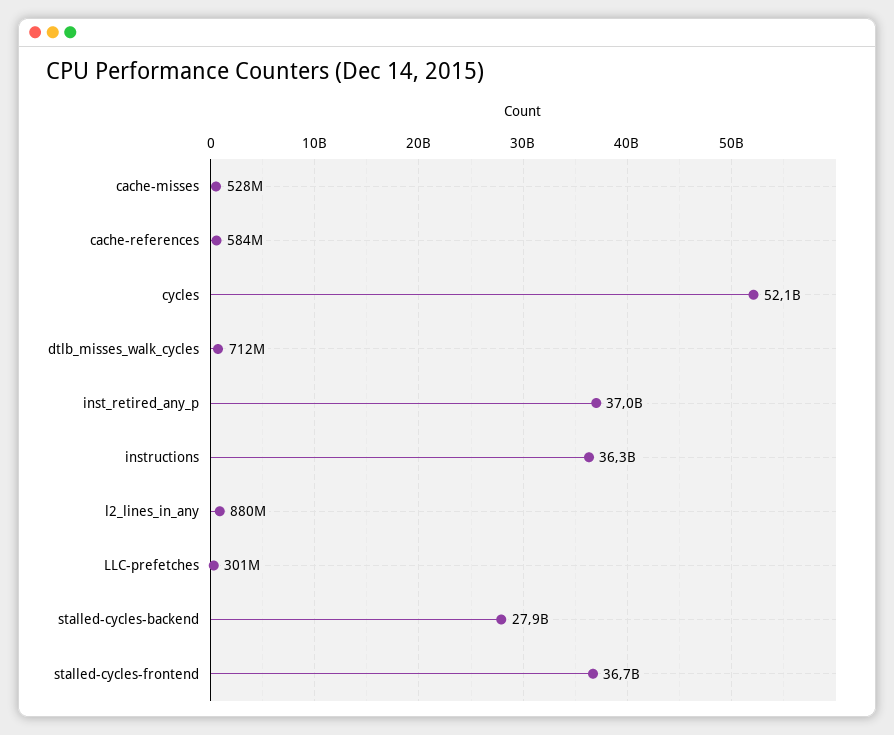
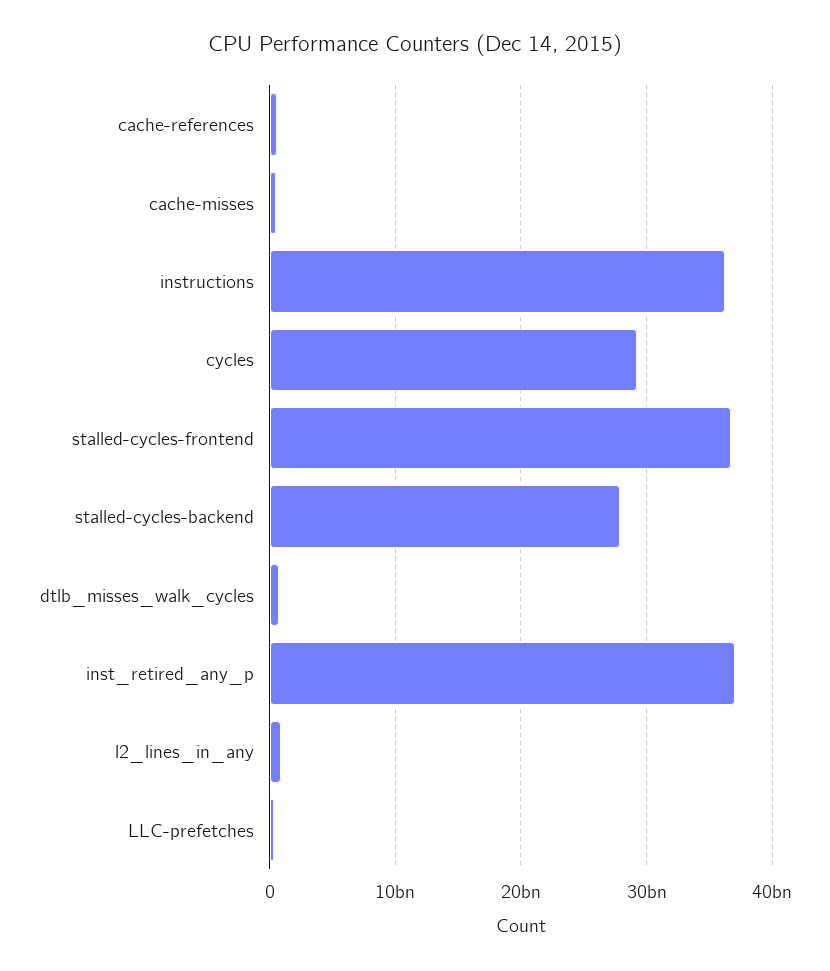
  {
    "cache-misses": 528000000,
    "cache-references": 584000000,
-   "cycles": 52100000000,
+   "cycles": 29000000000,
    "dtlb_misses_walk_cycles": 712000000,
    "inst_retired_any_p": 37000000000,
    "instructions": 36300000000,
    "l2_lines_in_any": 880000000,
    "LLC-prefetches": 301000000,
    "stalled-cycles-backend": 27900000000,
    "stalled-cycles-frontend": 36700000000
  }

